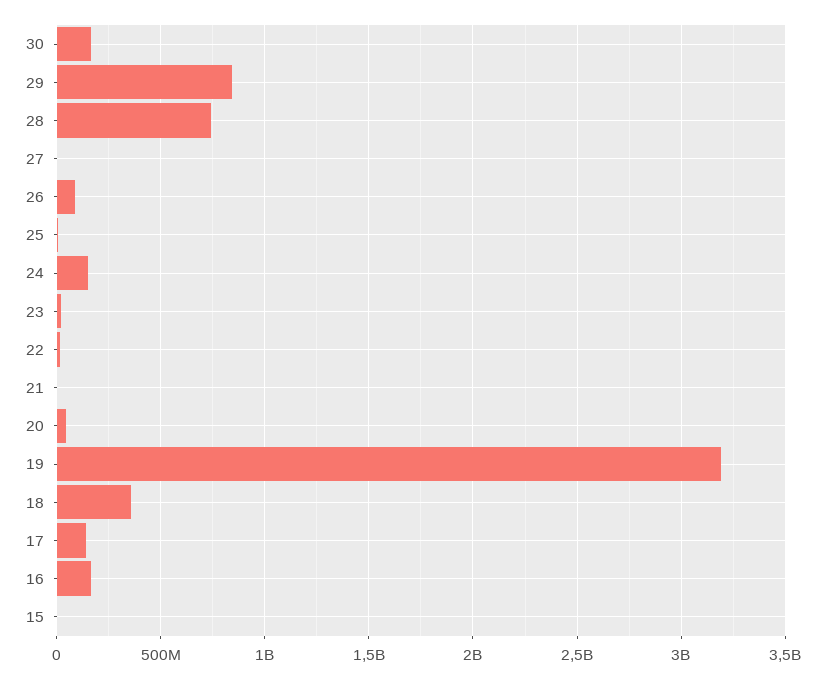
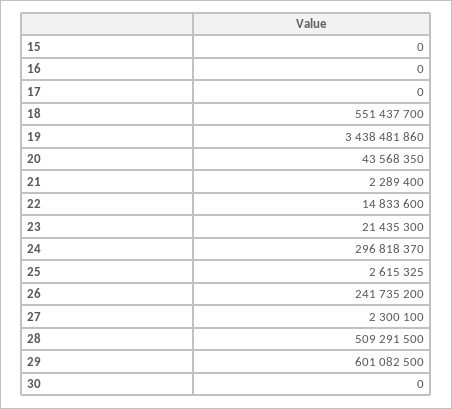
  {
-   "30": 150000000,
+   "30": 0,
-   "29": 850000000,
+   "29": 601082500,
-   "28": 750000000,
+   "28": 509291500,
    "27": 2300100,
-   "26": 100000000,
+   "26": 241735200,
    "25": 2615325,
-   "24": 150000000,
+   "24": 296818370,
    "23": 21435300,
    "22": 14833600,
    "21": 2289400,
    "20": 43568350,
-   "19": 3200000000,
+   "19": 3438481860,
-   "18": 350000000,
+   "18": 551437700,
-   "17": 150000000,
+   "17": 0,
-   "16": 150000000,
+   "16": 0,
    "15": 0
  }

